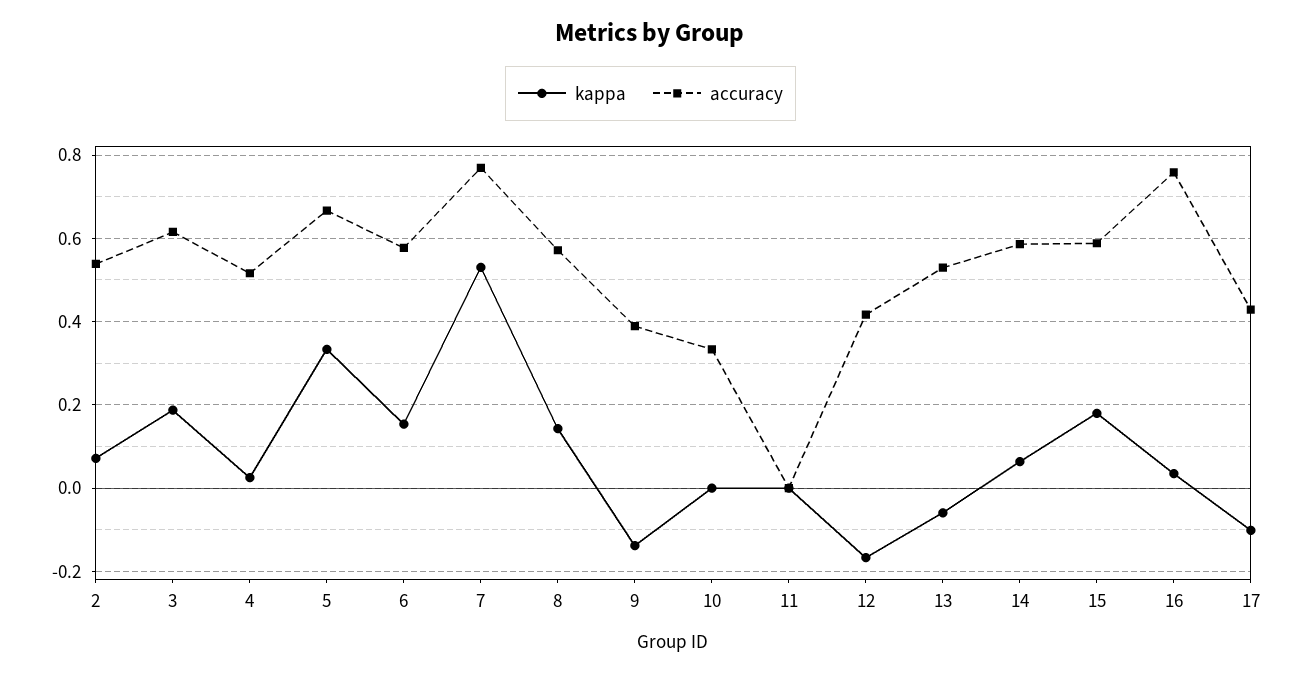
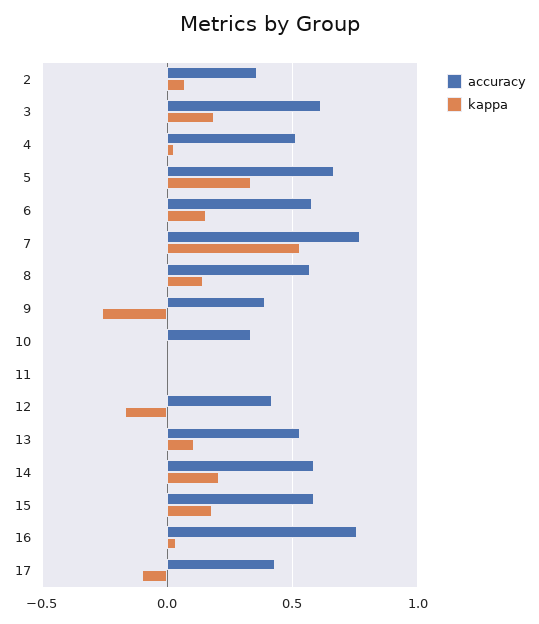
  {
    "kappa": {
      "2": 0.08,
      "3": 0.18,
      "4": 0.02,
      "5": 0.34,
      "6": 0.16,
      "7": 0.54,
      "8": 0.14,
-     "9": -0.14,
+     "9": -0.25,
      "10": 0,
      "11": 0,
      "12": -0.16,
-     "13": -0.06,
+     "13": 0.1,
-     "14": 0.06,
+     "14": 0.2,
      "15": 0.18,
      "16": 0.04,
      "17": -0.1
    },
    "accuracy": {
-     "2": 0.54,
+     "2": 0.35,
      "3": 0.62,
      "4": 0.52,
      "5": 0.66,
      "6": 0.58,
      "7": 0.76,
      "8": 0.58,
      "9": 0.38,
      "10": 0.34,
      "11": 0,
      "12": 0.42,
      "13": 0.52,
      "14": 0.58,
      "15": 0.58,
      "16": 0.76,
      "17": 0.42
    }
  }

